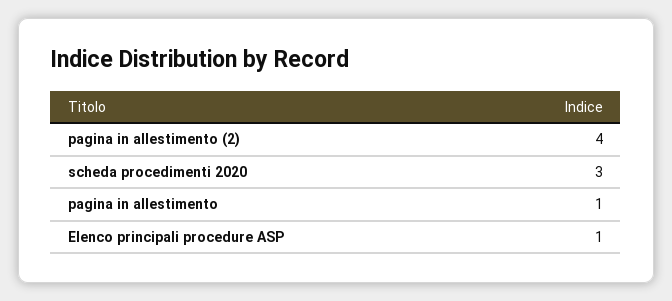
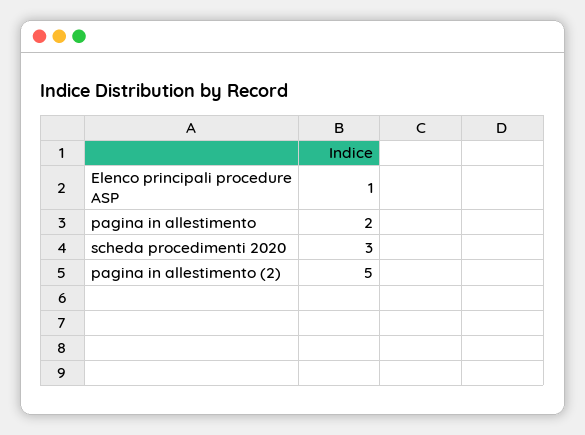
  {
-   "pagina in allestimento (2)": 4,
+   "pagina in allestimento (2)": 5,
    "scheda procedimenti 2020": 3,
-   "pagina in allestimento": 1,
+   "pagina in allestimento": 2,
    "Elenco principali procedure ASP": 1
  }

